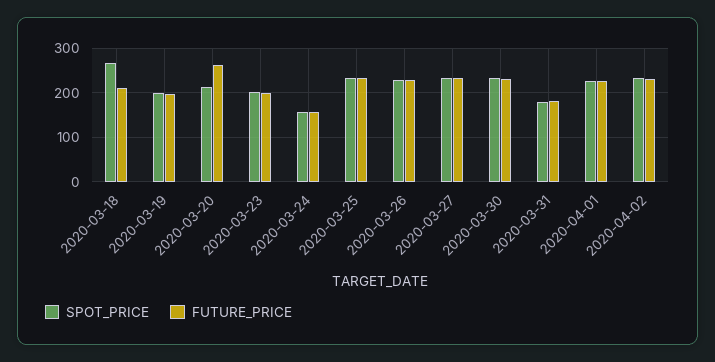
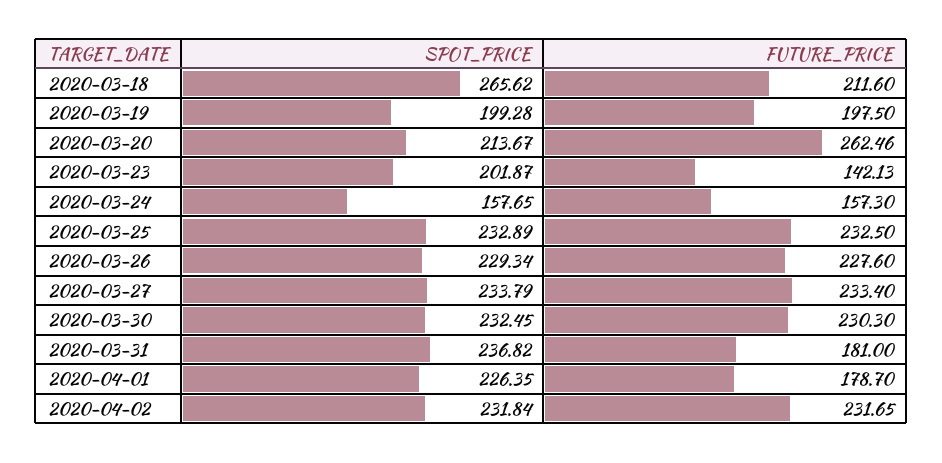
  {
    "SPOT_PRICE": {
      "2020-03-18": 265.62,
      "2020-03-19": 199.28,
      "2020-03-20": 213.67,
      "2020-03-23": 201.87,
      "2020-03-24": 157.65,
      "2020-03-25": 232.89,
      "2020-03-26": 229.34,
      "2020-03-27": 233.79,
      "2020-03-30": 232.45,
-     "2020-03-31": 180,
+     "2020-03-31": 236.82,
      "2020-04-01": 226.35,
      "2020-04-02": 231.84
    },
    "FUTURE_PRICE": {
      "2020-03-18": 211.6,
      "2020-03-19": 197.5,
      "2020-03-20": 262.46,
-     "2020-03-23": 200,
+     "2020-03-23": 142.13,
      "2020-03-24": 157.3,
      "2020-03-25": 232.5,
      "2020-03-26": 227.6,
      "2020-03-27": 233.4,
      "2020-03-30": 230.3,
      "2020-03-31": 181,
-     "2020-04-01": 220,
+     "2020-04-01": 178.7,
      "2020-04-02": 231.65
    }
  }

